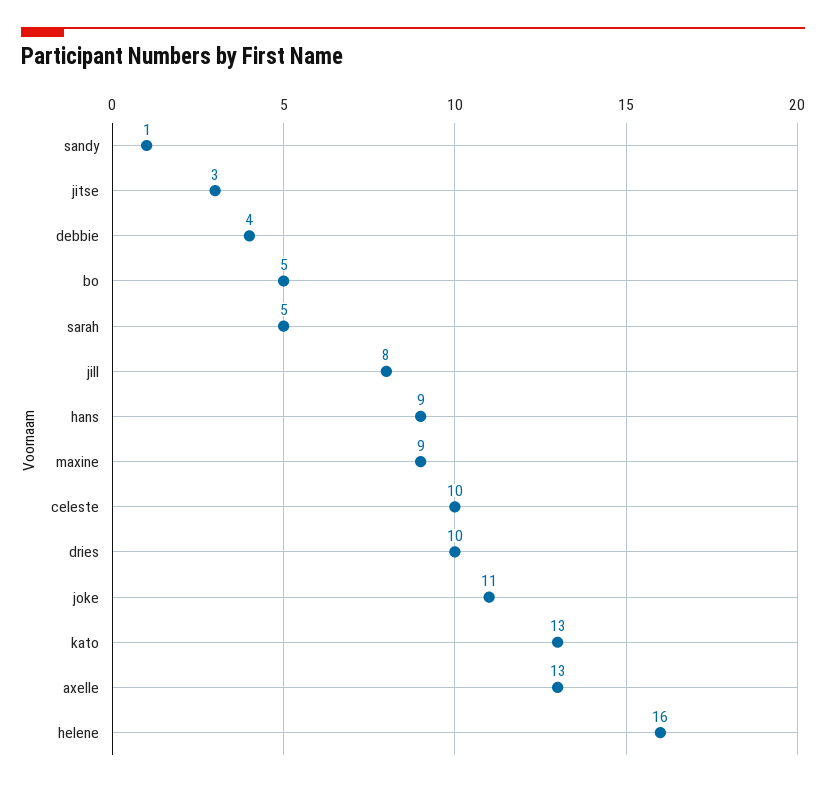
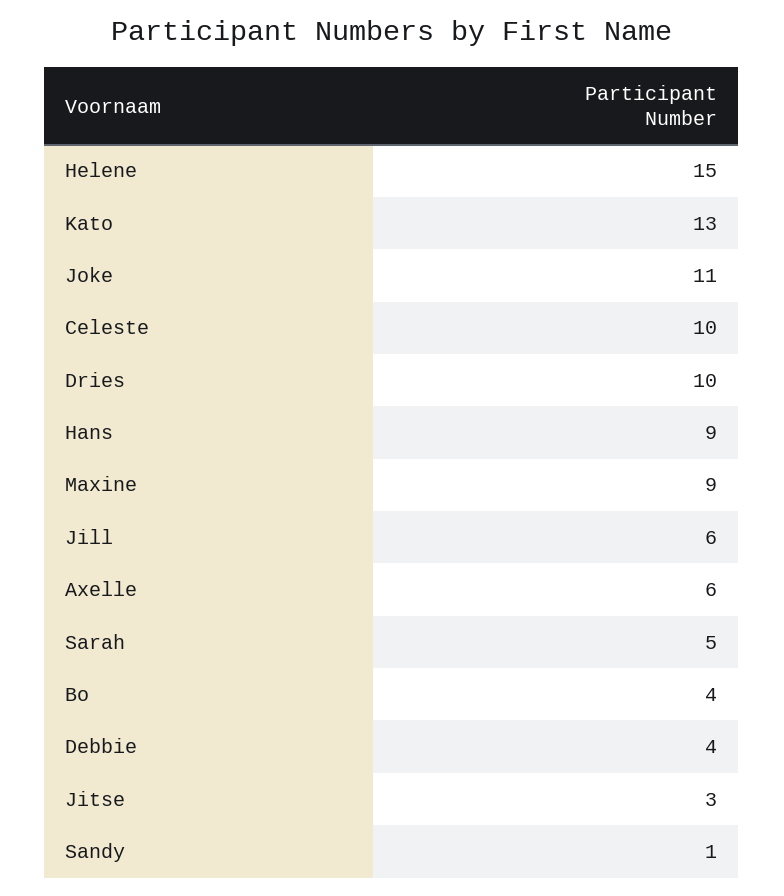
  {
    "sandy": 1,
    "jitse": 3,
    "debbie": 4,
-   "bo": 5,
+   "bo": 4,
    "sarah": 5,
-   "jill": 8,
+   "jill": 6,
    "hans": 9,
    "maxine": 9,
    "celeste": 10,
    "dries": 10,
    "joke": 11,
    "kato": 13,
-   "axelle": 13,
+   "axelle": 6,
-   "helene": 16
+   "helene": 15
  }

